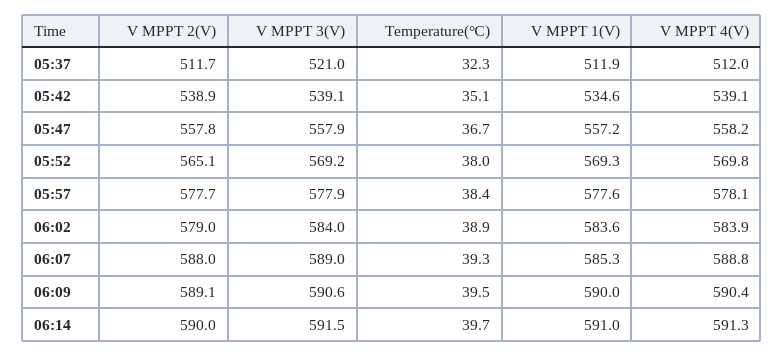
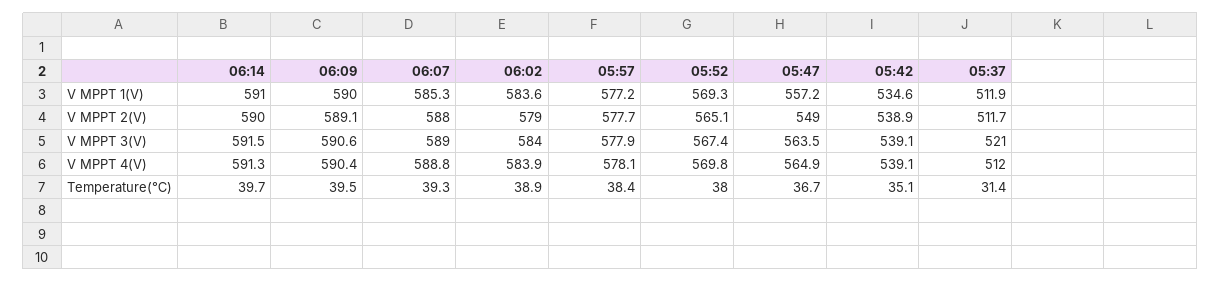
  {
    "V MPPT 2(V)": {
      "05:37": 511.7,
      "05:42": 538.9,
-     "05:47": 557.8,
+     "05:47": 549,
      "05:52": 565.1,
      "05:57": 577.7,
      "06:02": 579,
      "06:07": 588,
      "06:09": 589.1,
      "06:14": 590
    },
    "V MPPT 3(V)": {
      "05:37": 521,
      "05:42": 539.1,
-     "05:47": 557.9,
+     "05:47": 563.5,
-     "05:52": 569.2,
+     "05:52": 567.4,
      "05:57": 577.9,
      "06:02": 584,
      "06:07": 589,
      "06:09": 590.6,
      "06:14": 591.5
    },
    "Temperature(℃)": {
-     "05:37": 32.3,
+     "05:37": 31.4,
      "05:42": 35.1,
      "05:47": 36.7,
      "05:52": 38,
      "05:57": 38.4,
      "06:02": 38.9,
      "06:07": 39.3,
      "06:09": 39.5,
      "06:14": 39.7
    },
    "V MPPT 1(V)": {
      "05:37": 511.9,
      "05:42": 534.6,
      "05:47": 557.2,
      "05:52": 569.3,
-     "05:57": 577.6,
+     "05:57": 577.2,
      "06:02": 583.6,
      "06:07": 585.3,
      "06:09": 590,
      "06:14": 591
    },
    "V MPPT 4(V)": {
      "05:37": 512,
      "05:42": 539.1,
-     "05:47": 558.2,
+     "05:47": 564.9,
      "05:52": 569.8,
      "05:57": 578.1,
      "06:02": 583.9,
      "06:07": 588.8,
      "06:09": 590.4,
      "06:14": 591.3
    }
  }

